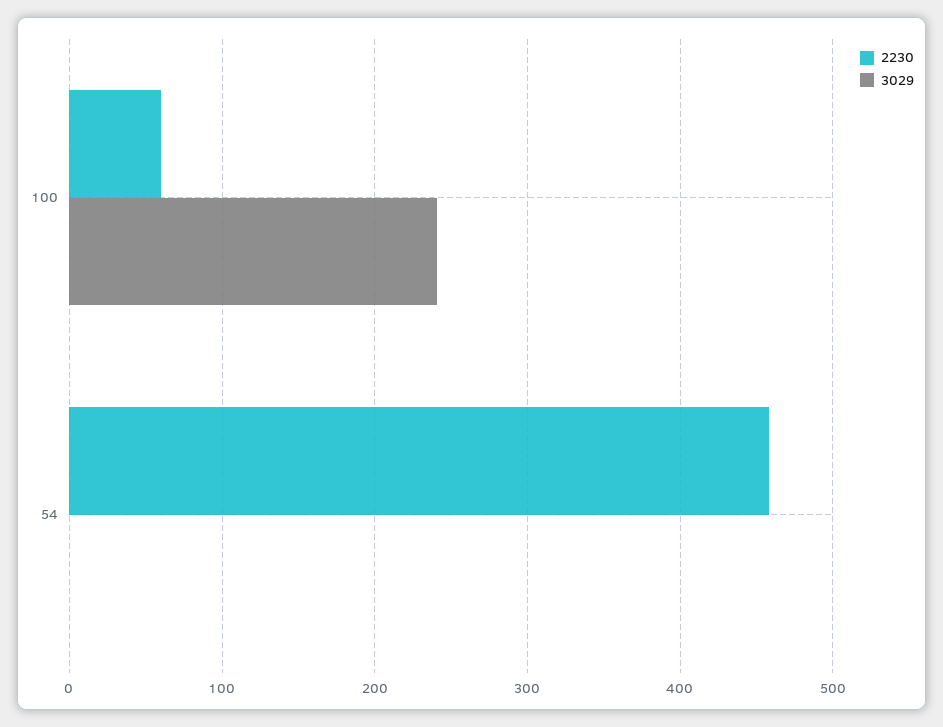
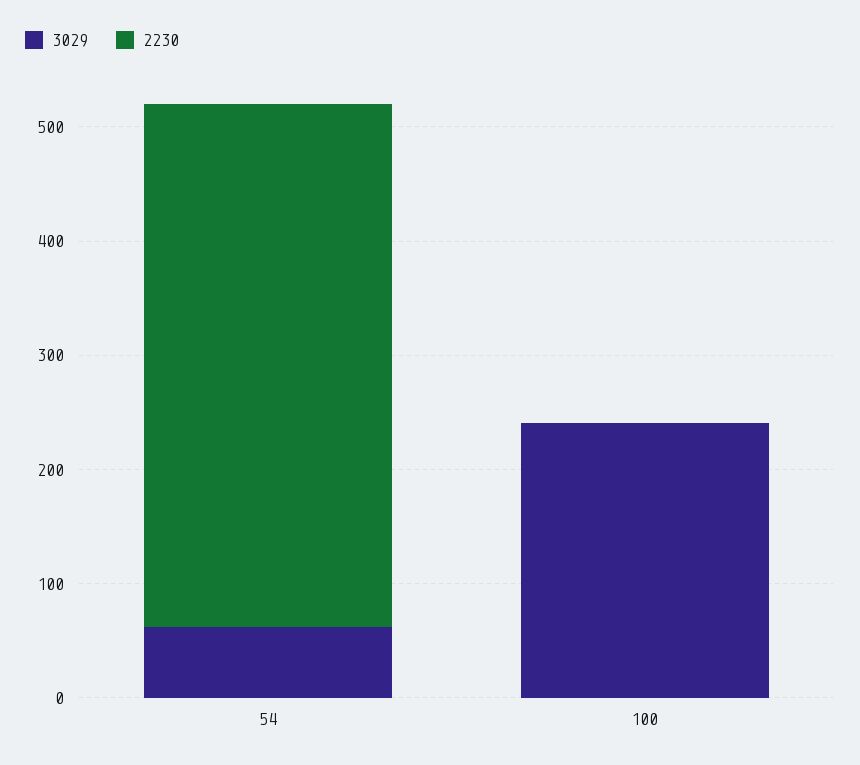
  {
    "2230": {
-     "100": 60,
+     "100": 0,
      "54": 460
    },
    "3029": {
      "100": 240,
-     "54": 0
+     "54": 60
    }
  }

